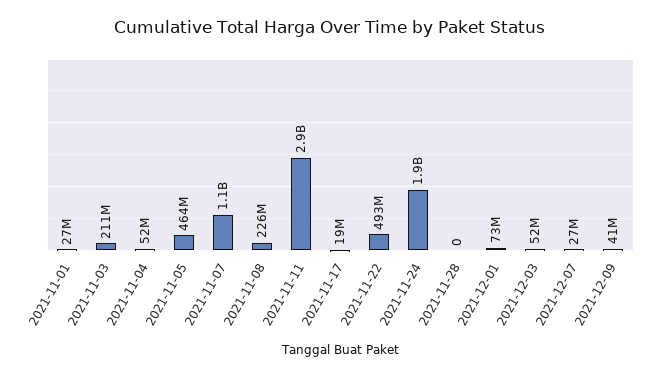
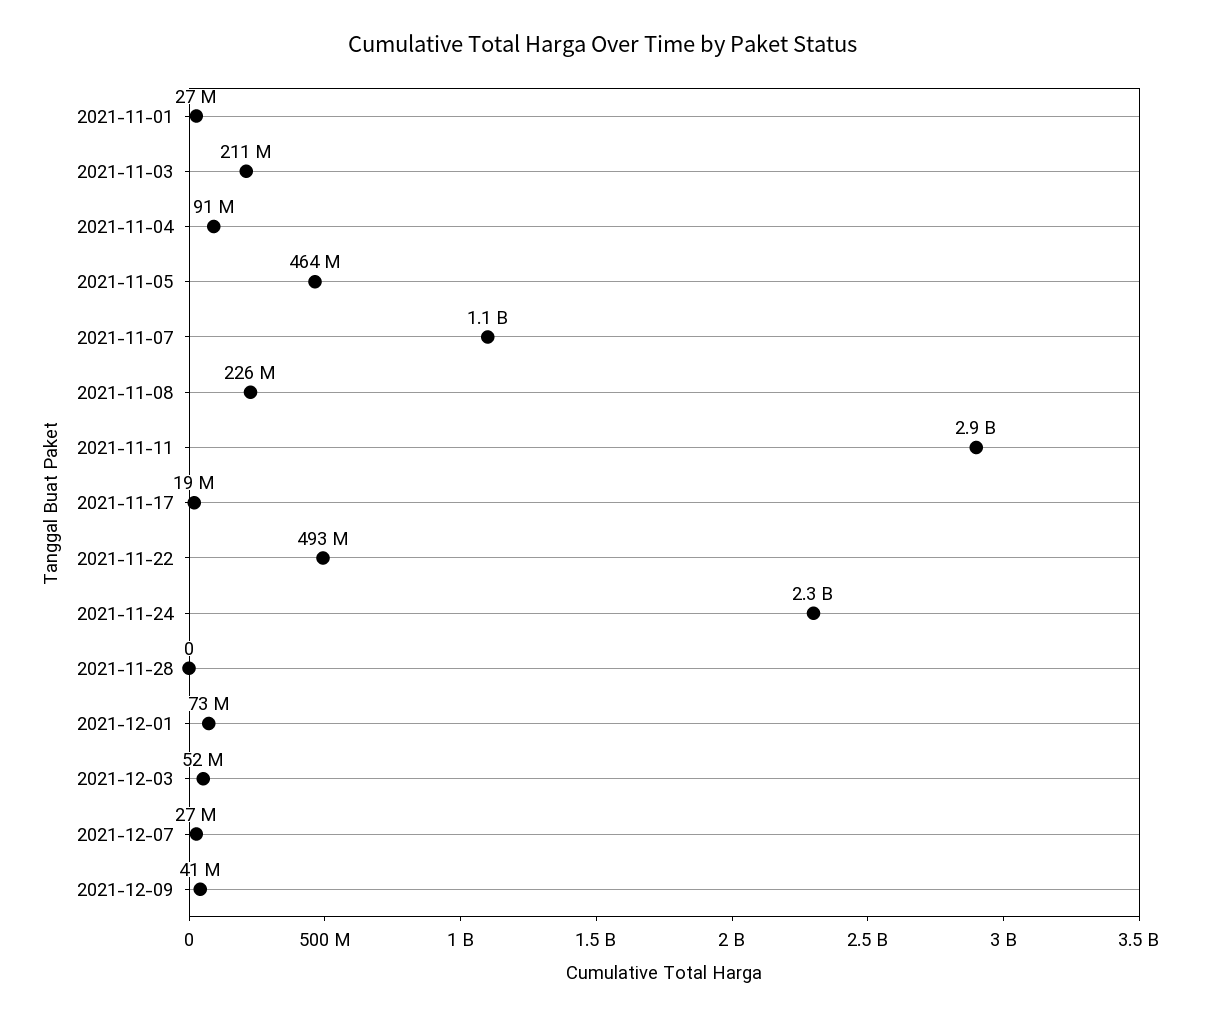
  {
    "2021-11-01": 27000000,
    "2021-11-03": 211000000,
-   "2021-11-04": 52000000,
+   "2021-11-04": 91000000,
    "2021-11-05": 464000000,
    "2021-11-07": 1100000000,
    "2021-11-08": 226000000,
    "2021-11-11": 2900000000,
    "2021-11-17": 19000000,
    "2021-11-22": 493000000,
-   "2021-11-24": 1900000000,
+   "2021-11-24": 2300000000,
    "2021-11-28": 0,
    "2021-12-01": 73000000,
    "2021-12-03": 52000000,
    "2021-12-07": 27000000,
    "2021-12-09": 41000000
  }

